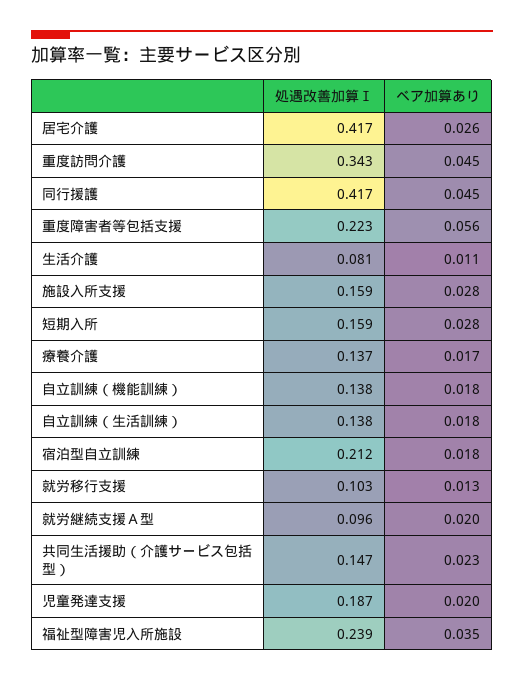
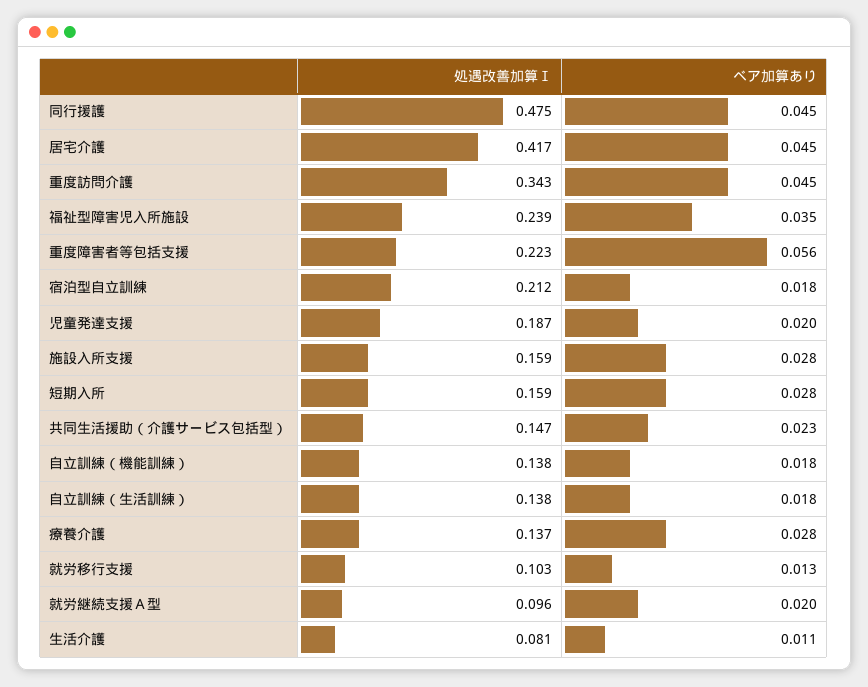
  {
    "処遇改善加算Ⅰ": {
      "居宅介護": 0.417,
      "重度訪問介護": 0.343,
-     "同行援護": 0.417,
+     "同行援護": 0.475,
      "重度障害者等包括支援": 0.223,
      "生活介護": 0.081,
      "施設入所支援": 0.159,
      "短期入所": 0.159,
      "療養介護": 0.137,
      "自立訓練（機能訓練）": 0.138,
      "自立訓練（生活訓練）": 0.138,
      "宿泊型自立訓練": 0.212,
      "就労移行支援": 0.103,
      "就労継続支援Ａ型": 0.096,
      "共同生活援助（介護サービス包括型）": 0.147,
      "児童発達支援": 0.187,
      "福祉型障害児入所施設": 0.239
    },
    "ベア加算あり": {
-     "居宅介護": 0.026,
+     "居宅介護": 0.045,
      "重度訪問介護": 0.045,
      "同行援護": 0.045,
      "重度障害者等包括支援": 0.056,
      "生活介護": 0.011,
      "施設入所支援": 0.028,
      "短期入所": 0.028,
-     "療養介護": 0.017,
+     "療養介護": 0.028,
      "自立訓練（機能訓練）": 0.018,
      "自立訓練（生活訓練）": 0.018,
      "宿泊型自立訓練": 0.018,
      "就労移行支援": 0.013,
      "就労継続支援Ａ型": 0.02,
      "共同生活援助（介護サービス包括型）": 0.023,
      "児童発達支援": 0.02,
      "福祉型障害児入所施設": 0.035
    }
  }

